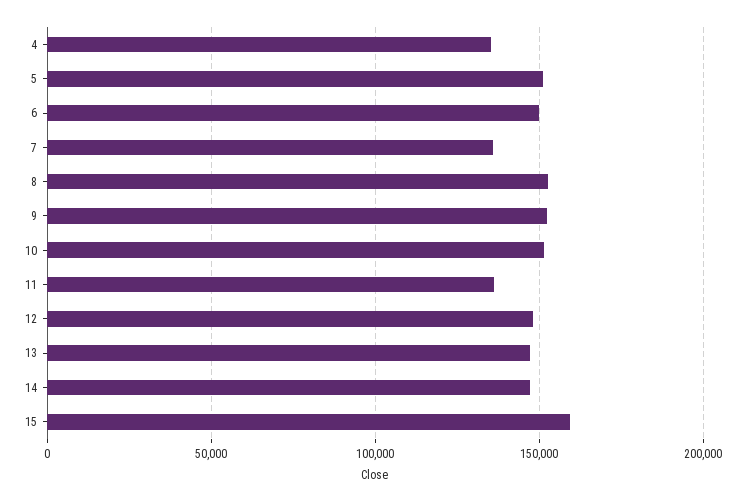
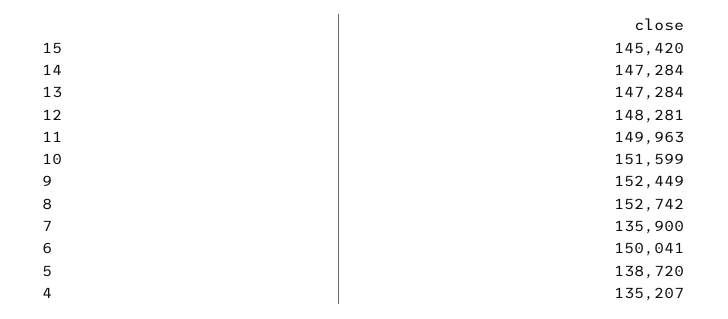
  {
    "4": 135207,
-   "5": 150000,
+   "5": 138720,
    "6": 150041,
    "7": 135900,
    "8": 152742,
    "9": 152449,
    "10": 151599,
-   "11": 135000,
+   "11": 149963,
    "12": 148281,
    "13": 147284,
    "14": 147284,
-   "15": 160000
+   "15": 145420
  }

